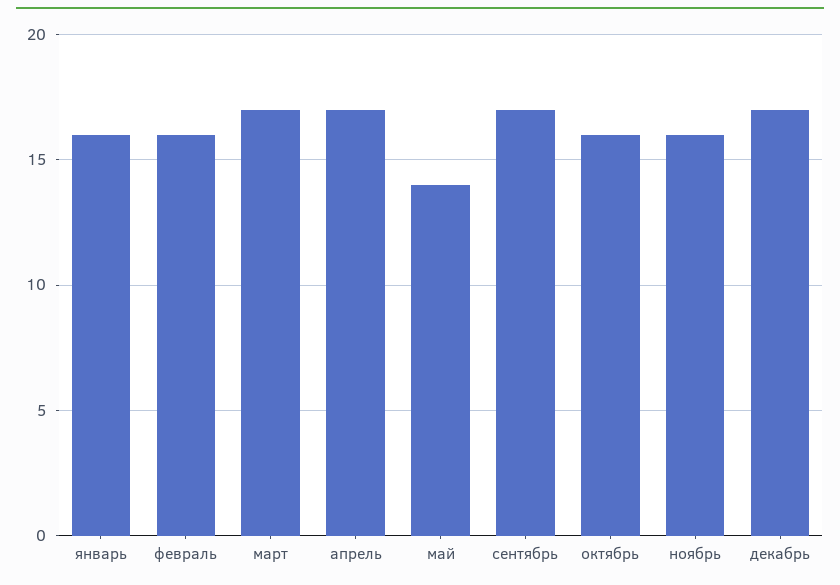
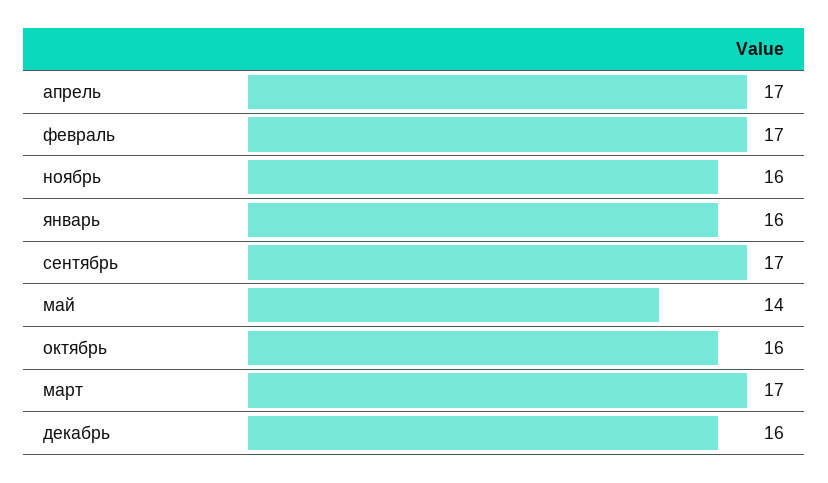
  {
    "январь": 16,
-   "февраль": 16,
+   "февраль": 17,
    "март": 17,
    "апрель": 17,
    "май": 14,
    "сентябрь": 17,
    "октябрь": 16,
    "ноябрь": 16,
-   "декабрь": 17
+   "декабрь": 16
  }

